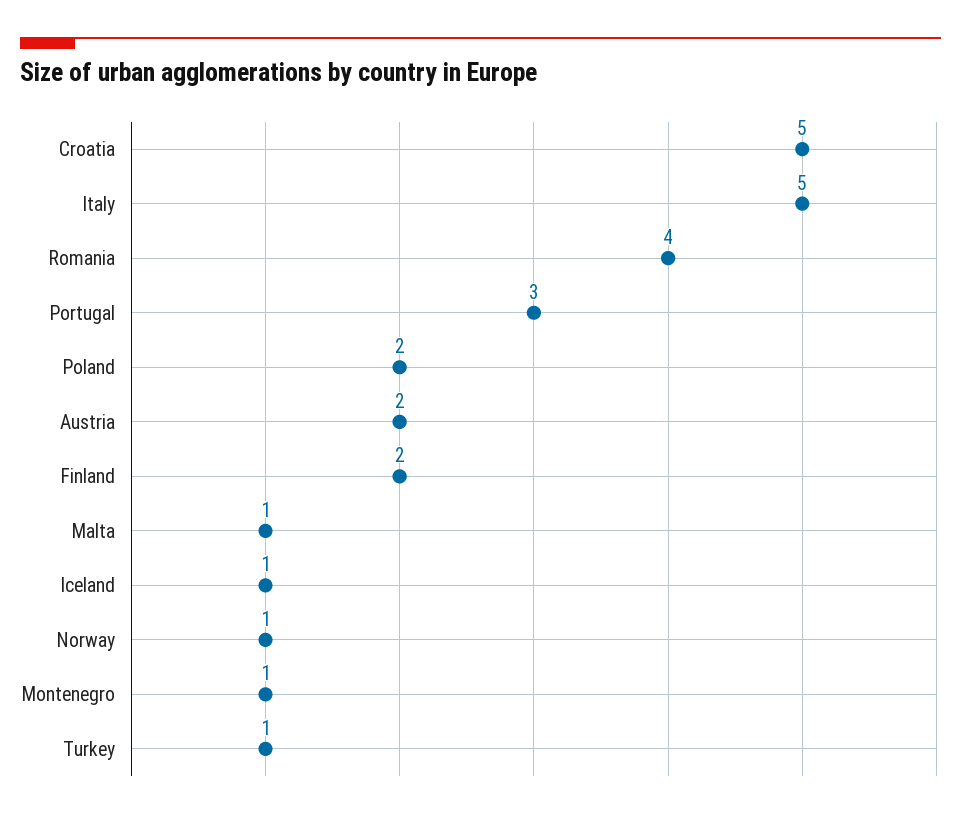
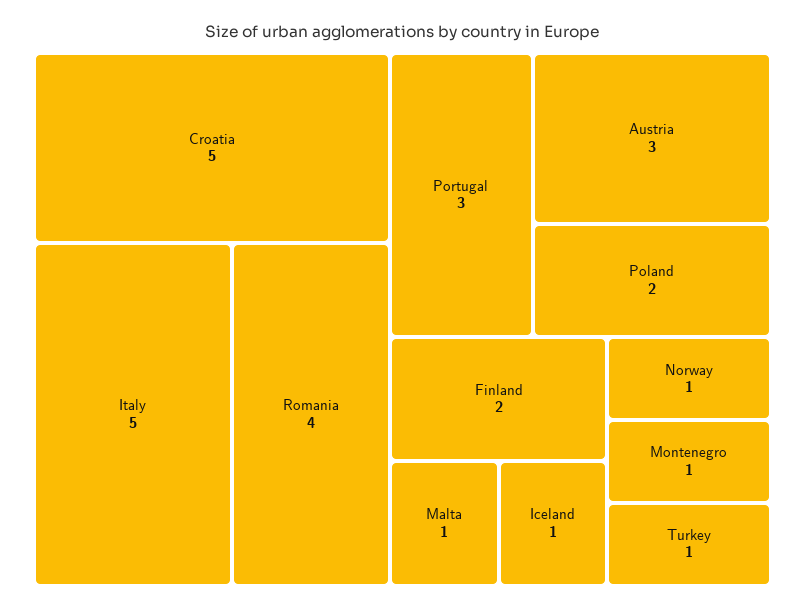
  {
    "Croatia": 5,
    "Italy": 5,
    "Romania": 4,
    "Portugal": 3,
    "Poland": 2,
-   "Austria": 2,
+   "Austria": 3,
    "Finland": 2,
    "Malta": 1,
    "Iceland": 1,
    "Norway": 1,
    "Montenegro": 1,
    "Turkey": 1
  }

